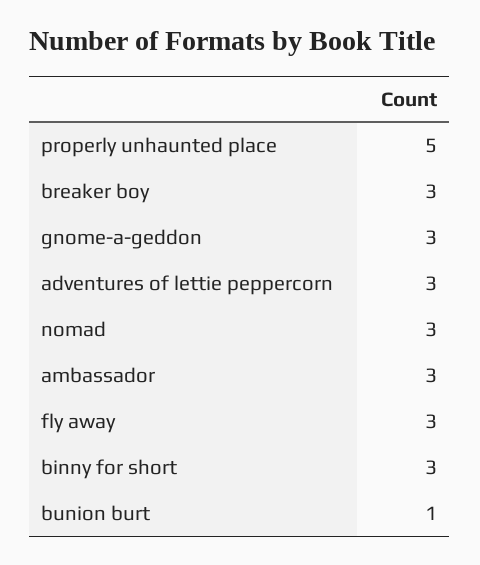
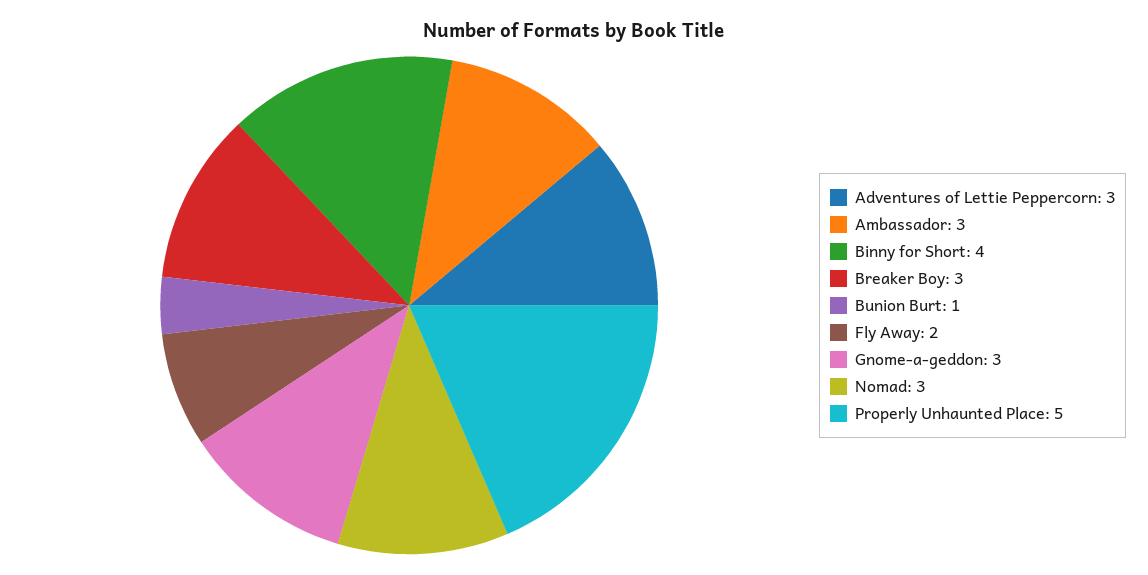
  {
    "properly unhaunted place": 5,
    "breaker boy": 3,
    "gnome-a-geddon": 3,
    "adventures of lettie peppercorn": 3,
    "nomad": 3,
    "ambassador": 3,
-   "fly away": 3,
+   "fly away": 2,
-   "binny for short": 3,
+   "binny for short": 4,
    "bunion burt": 1
  }

